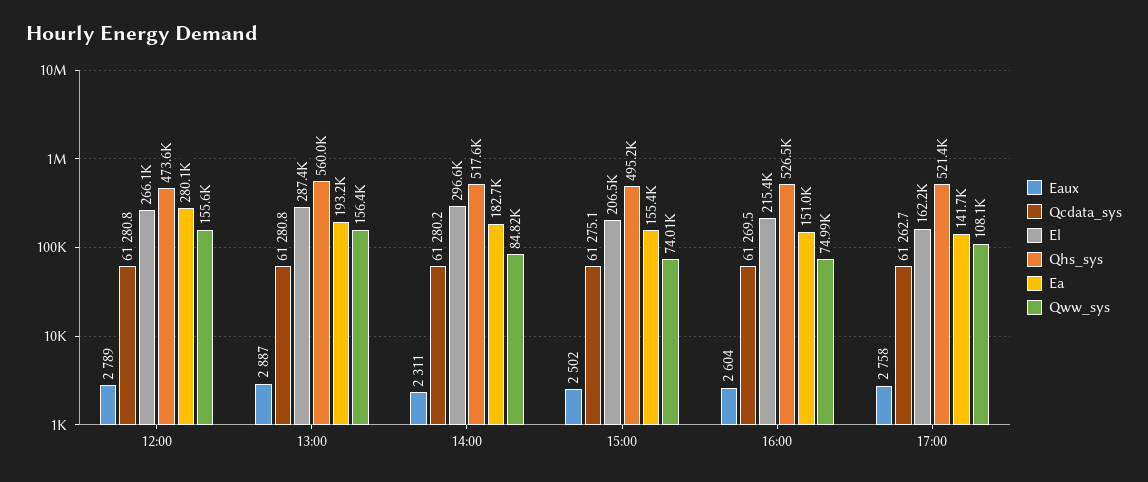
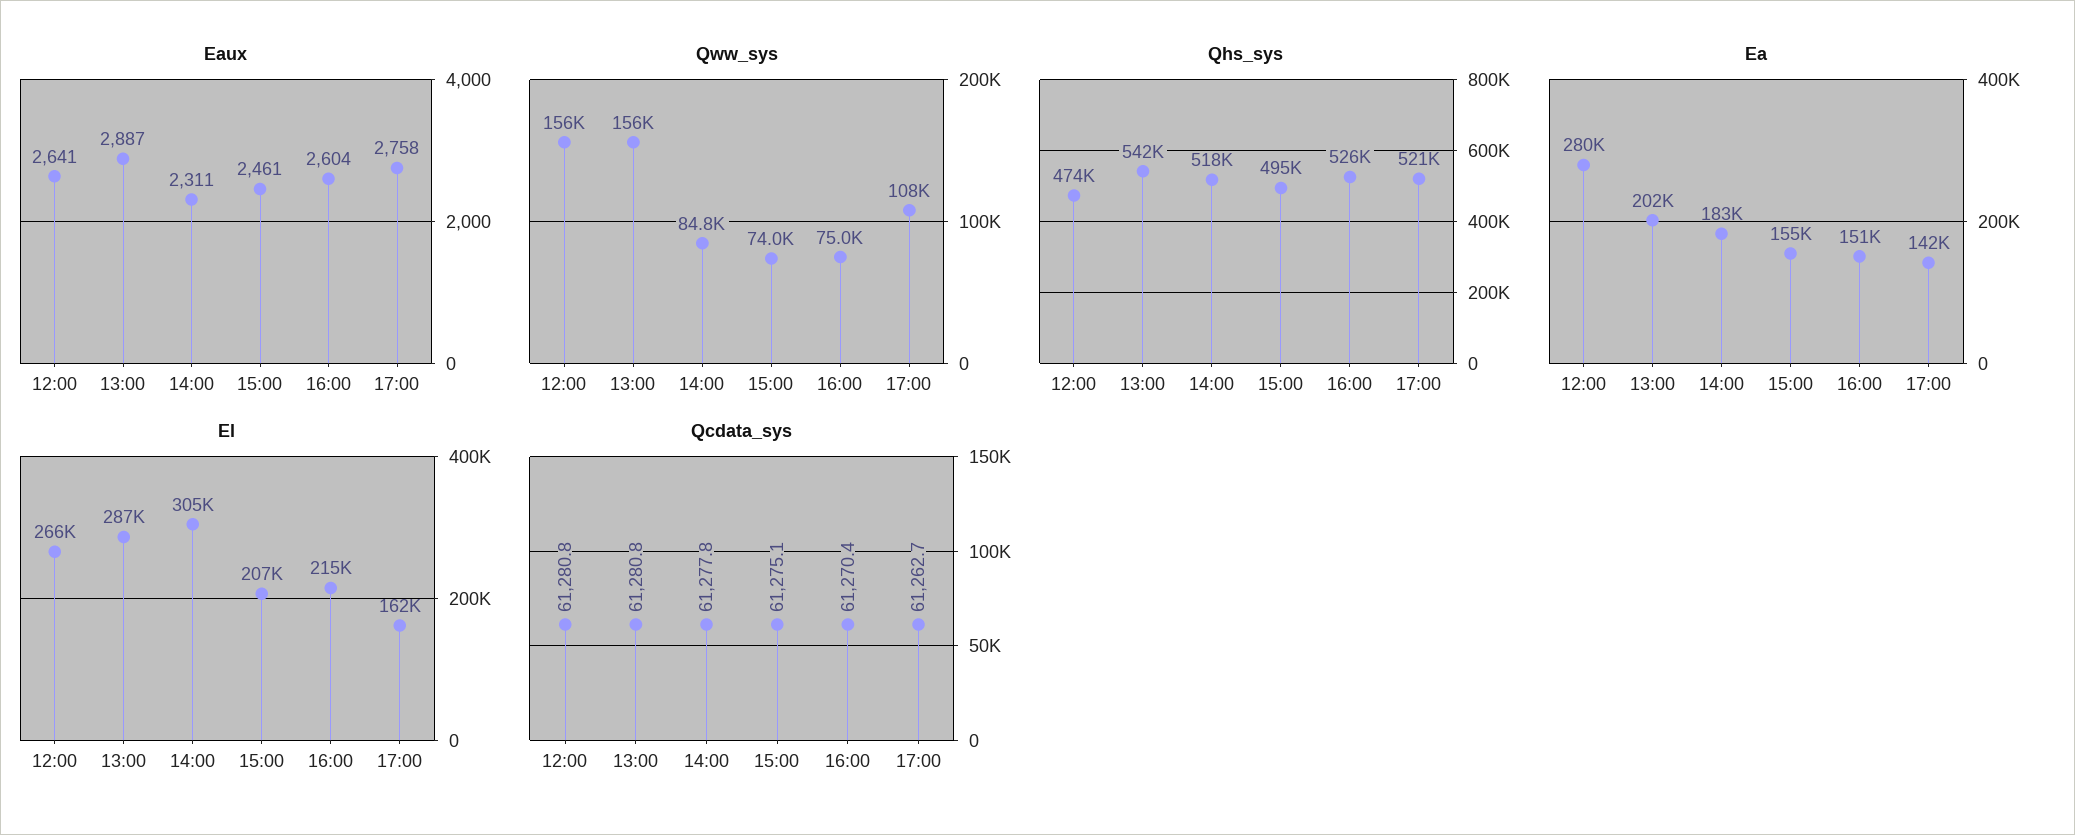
  {
    "Eaux": {
-     "12:00": 2789,
+     "12:00": 2641,
      "13:00": 2887,
      "14:00": 2311,
-     "15:00": 2502,
+     "15:00": 2461,
      "16:00": 2604,
      "17:00": 2758
    },
    "Qcdata_sys": {
      "12:00": 61280.8,
      "13:00": 61280.8,
-     "14:00": 61280.2,
+     "14:00": 61277.8,
      "15:00": 61275.1,
-     "16:00": 61269.5,
+     "16:00": 61270.4,
      "17:00": 61262.7
    },
    "El": {
      "12:00": 266100,
      "13:00": 287400,
-     "14:00": 296600,
+     "14:00": 305000,
      "15:00": 206500,
      "16:00": 215400,
      "17:00": 162200
    },
    "Qhs_sys": {
      "12:00": 473600,
-     "13:00": 560000,
+     "13:00": 542000,
      "14:00": 517600,
      "15:00": 495200,
      "16:00": 526500,
      "17:00": 521400
    },
    "Ea": {
      "12:00": 280100,
-     "13:00": 193200,
+     "13:00": 202000,
      "14:00": 182700,
      "15:00": 155400,
      "16:00": 151000,
      "17:00": 141700
    },
    "Qww_sys": {
      "12:00": 155600,
      "13:00": 156400,
      "14:00": 84820,
      "15:00": 74010,
      "16:00": 74990,
      "17:00": 108100
    }
  }

